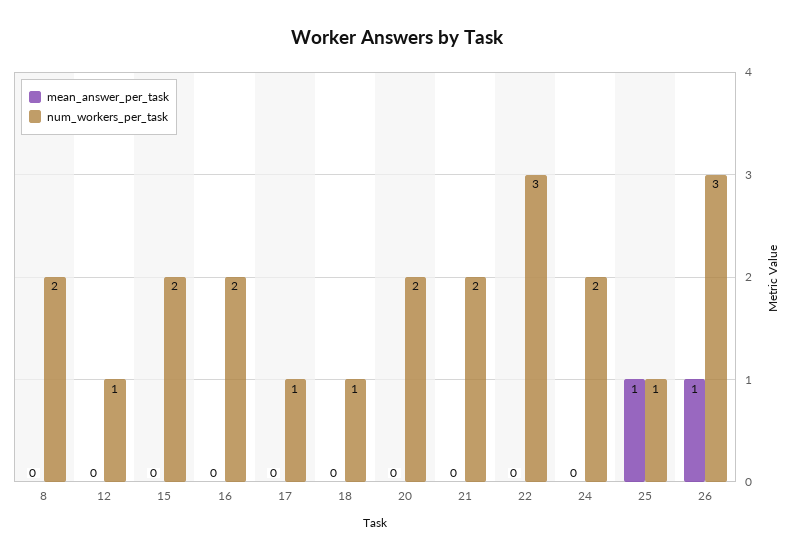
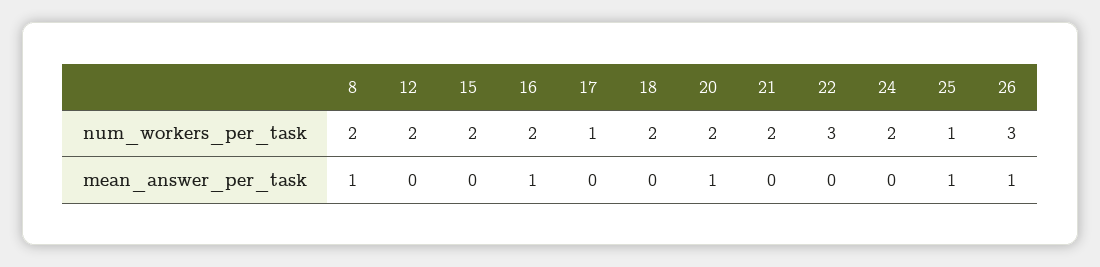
  {
    "mean_answer_per_task": {
-     "8": 0,
+     "8": 1,
      "12": 0,
      "15": 0,
-     "16": 0,
+     "16": 1,
      "17": 0,
      "18": 0,
-     "20": 0,
+     "20": 1,
      "21": 0,
      "22": 0,
      "24": 0,
      "25": 1,
      "26": 1
    },
    "num_workers_per_task": {
      "8": 2,
-     "12": 1,
+     "12": 2,
      "15": 2,
      "16": 2,
      "17": 1,
-     "18": 1,
+     "18": 2,
      "20": 2,
      "21": 2,
      "22": 3,
      "24": 2,
      "25": 1,
      "26": 3
    }
  }

